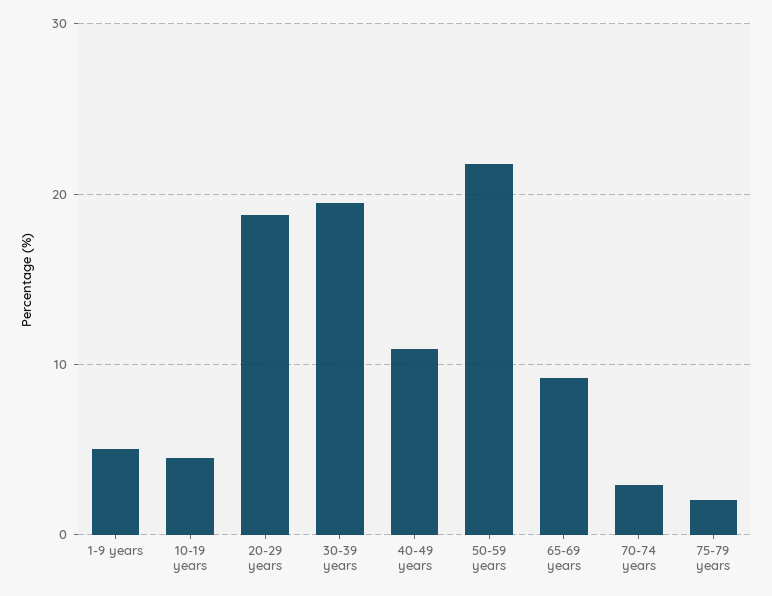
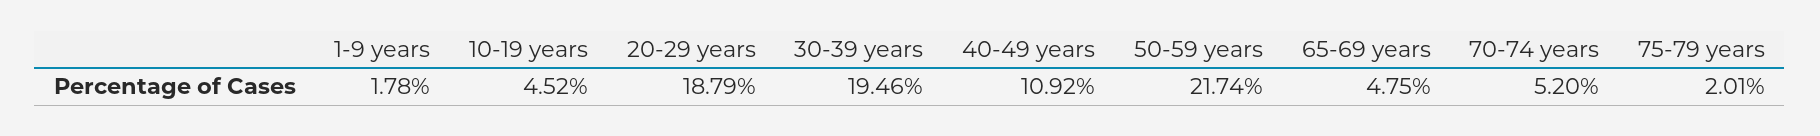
  {
-   "1-9 years": 5,
+   "1-9 years": 1.78,
    "10-19 years": 4.52,
    "20-29 years": 18.79,
    "30-39 years": 19.46,
    "40-49 years": 10.92,
    "50-59 years": 21.74,
-   "65-69 years": 9,
+   "65-69 years": 4.75,
-   "70-74 years": 3,
+   "70-74 years": 5.2,
    "75-79 years": 2.01
  }

